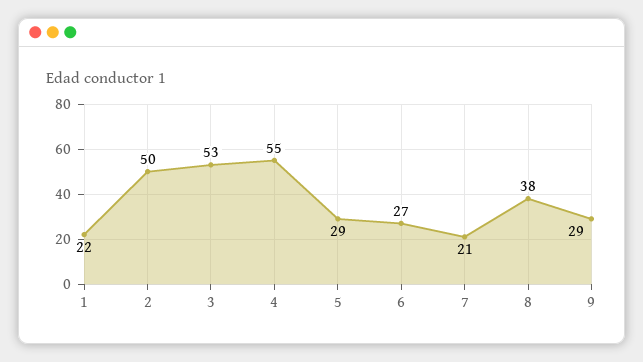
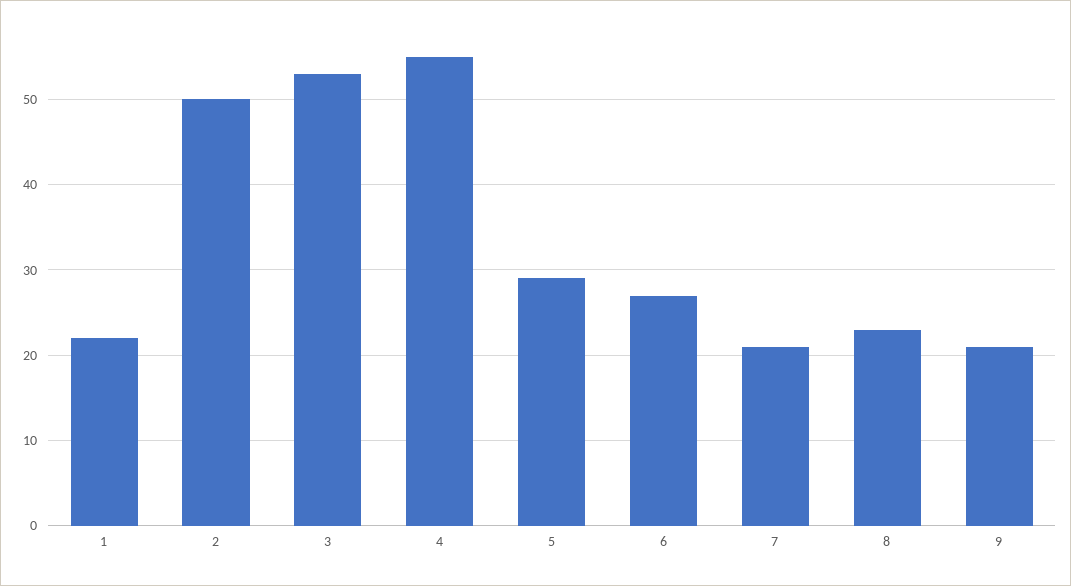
  {
    "1": 22,
    "2": 50,
    "3": 53,
    "4": 55,
    "5": 29,
    "6": 27,
    "7": 21,
-   "8": 38,
+   "8": 23,
-   "9": 29
+   "9": 21
  }

